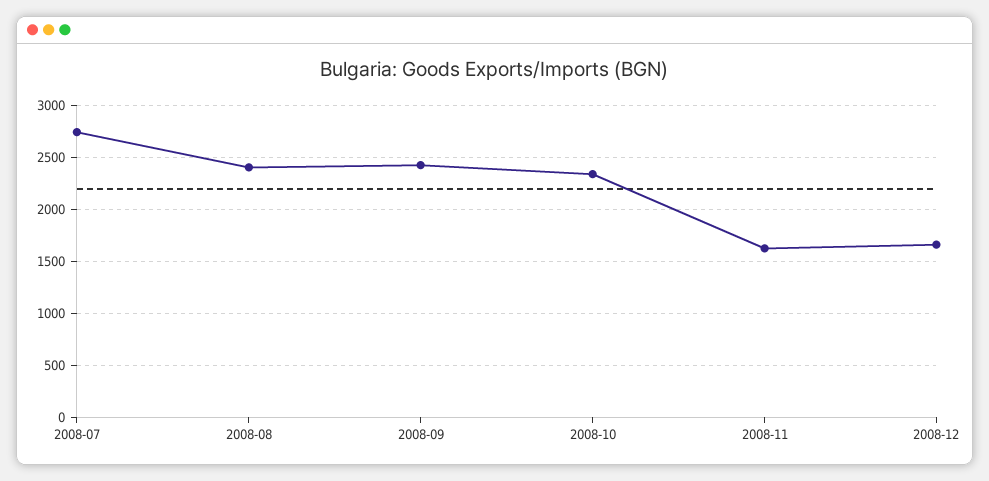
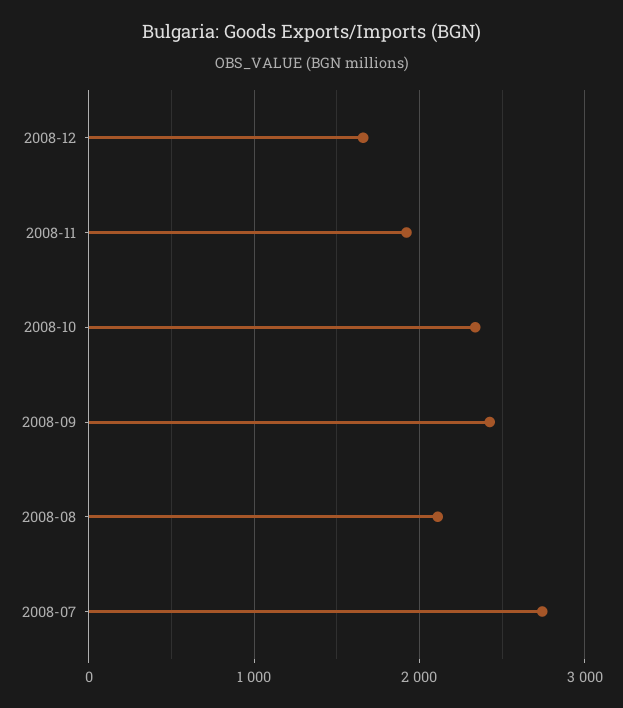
  {
    "2008-07": 2700,
-   "2008-08": 2400,
+   "2008-08": 2100,
    "2008-09": 2400,
    "2008-10": 2300,
-   "2008-11": 1600,
+   "2008-11": 1900,
    "2008-12": 1700
  }

